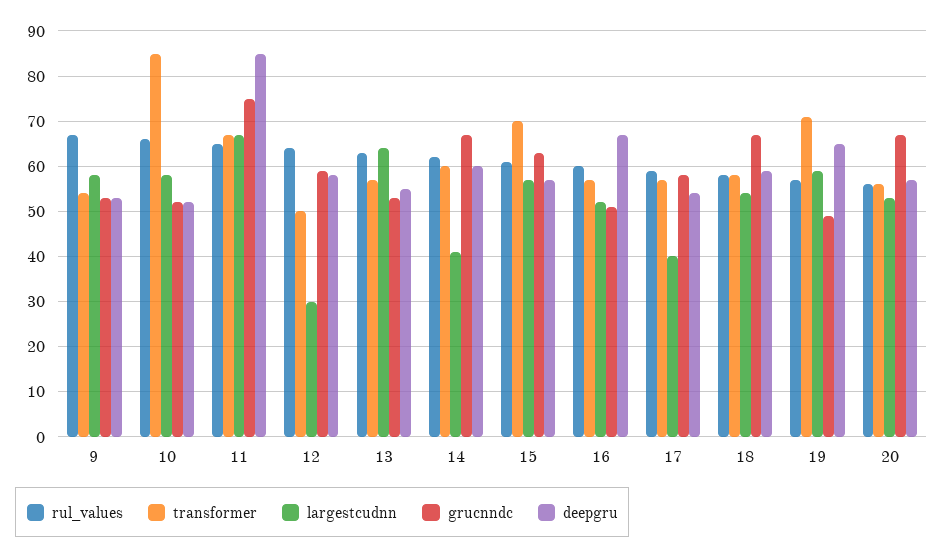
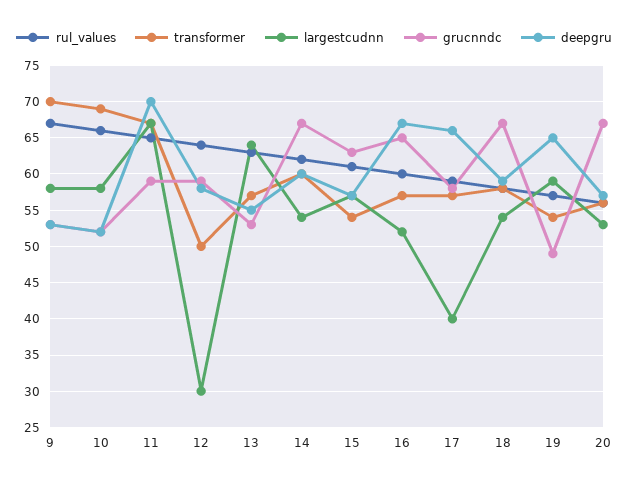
  {
    "rul_values": {
      "9": 67,
      "10": 66,
      "11": 65,
      "12": 64,
      "13": 63,
      "14": 62,
      "15": 61,
      "16": 60,
      "17": 59,
      "18": 58,
      "19": 57,
      "20": 56
    },
    "transformer": {
-     "9": 55,
+     "9": 70,
-     "10": 85,
+     "10": 69,
      "11": 67,
      "12": 50,
      "13": 57,
      "14": 60,
-     "15": 70,
+     "15": 54,
      "16": 57,
      "17": 57,
      "18": 58,
-     "19": 70,
+     "19": 54,
      "20": 56
    },
    "largestcudnn": {
      "9": 58,
      "10": 58,
      "11": 67,
      "12": 30,
      "13": 64,
-     "14": 40,
+     "14": 54,
      "15": 57,
      "16": 52,
      "17": 40,
      "18": 54,
      "19": 59,
      "20": 53
    },
    "grucnndc": {
      "9": 53,
      "10": 52,
-     "11": 75,
+     "11": 59,
      "12": 59,
      "13": 53,
      "14": 67,
      "15": 63,
-     "16": 50,
+     "16": 65,
      "17": 58,
      "18": 67,
      "19": 49,
      "20": 67
    },
    "deepgru": {
      "9": 53,
      "10": 52,
-     "11": 85,
+     "11": 70,
      "12": 58,
      "13": 55,
      "14": 60,
      "15": 57,
      "16": 67,
-     "17": 55,
+     "17": 66,
      "18": 59,
      "19": 65,
      "20": 57
    }
  }

